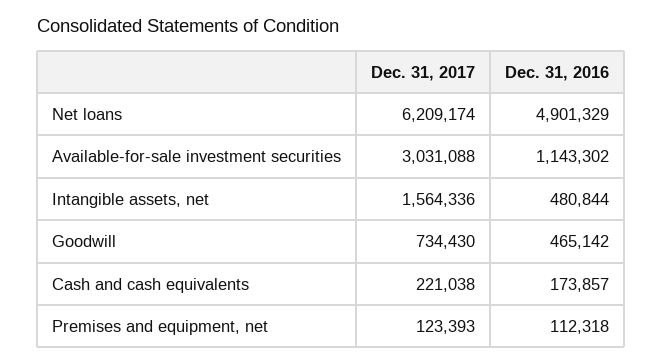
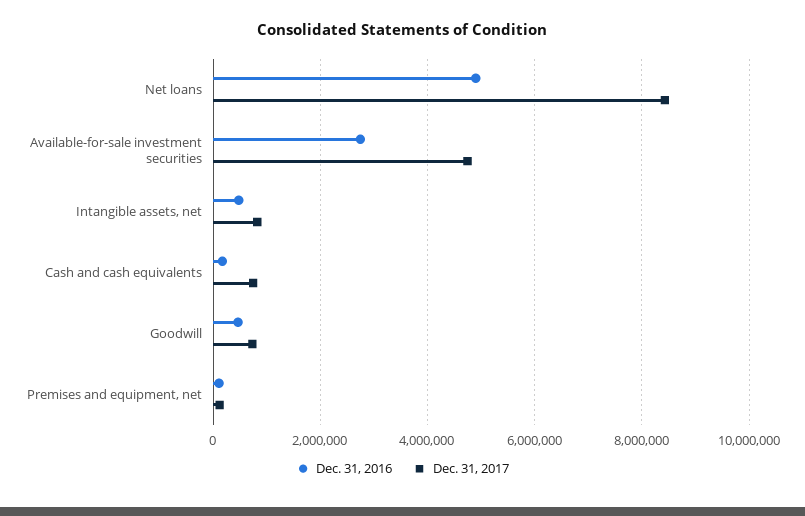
  {
    "Dec. 31, 2017": {
-     "Net loans": 6209174,
+     "Net loans": 8400000,
-     "Available-for-sale investment securities": 3031088,
+     "Available-for-sale investment securities": 4800000,
-     "Intangible assets, net": 1564336,
+     "Intangible assets, net": 800000,
      "Goodwill": 734430,
-     "Cash and cash equivalents": 221038,
+     "Cash and cash equivalents": 800000,
      "Premises and equipment, net": 123393
    },
    "Dec. 31, 2016": {
      "Net loans": 4901329,
-     "Available-for-sale investment securities": 1143302,
+     "Available-for-sale investment securities": 2800000,
      "Intangible assets, net": 480844,
      "Goodwill": 465142,
      "Cash and cash equivalents": 173857,
      "Premises and equipment, net": 112318
    }
  }

